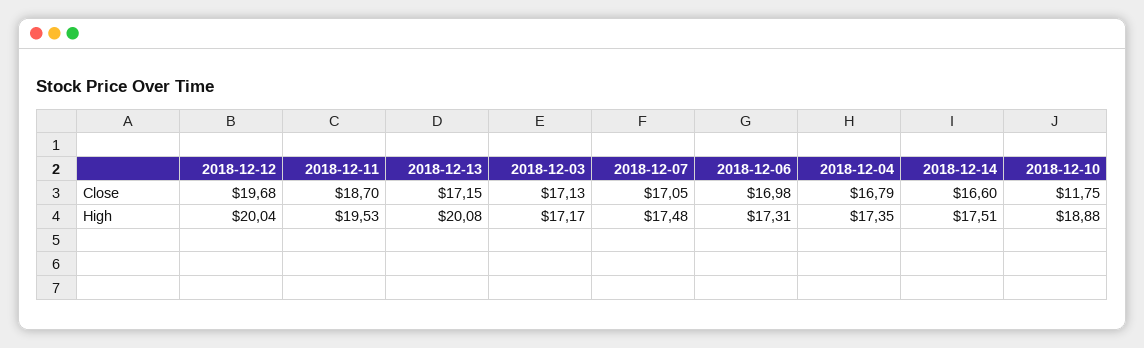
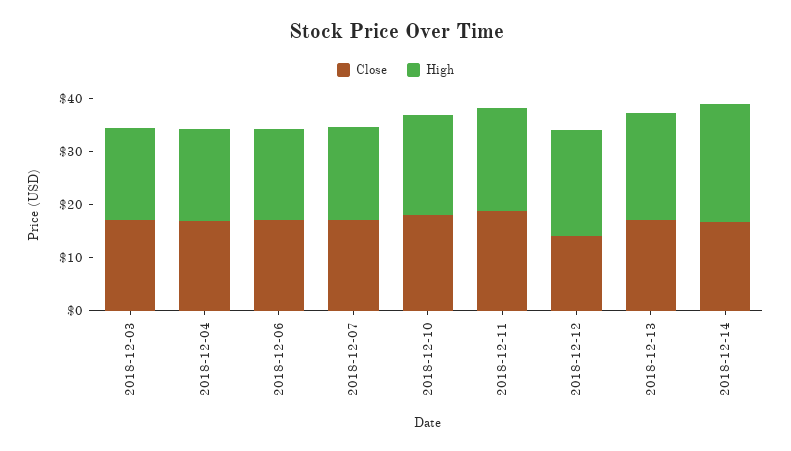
  {
    "Close": {
-     "2018-12-12": 19.68,
+     "2018-12-12": 14,
      "2018-12-11": 18.7,
      "2018-12-13": 17.15,
      "2018-12-03": 17.13,
      "2018-12-07": 17.05,
      "2018-12-06": 16.98,
      "2018-12-04": 16.79,
      "2018-12-14": 16.6,
-     "2018-12-10": 11.75
+     "2018-12-10": 18
    },
    "High": {
      "2018-12-12": 20.04,
      "2018-12-11": 19.53,
      "2018-12-13": 20.08,
      "2018-12-03": 17.17,
      "2018-12-07": 17.48,
      "2018-12-06": 17.31,
      "2018-12-04": 17.35,
-     "2018-12-14": 17.51,
+     "2018-12-14": 22,
      "2018-12-10": 18.88
    }
  }

